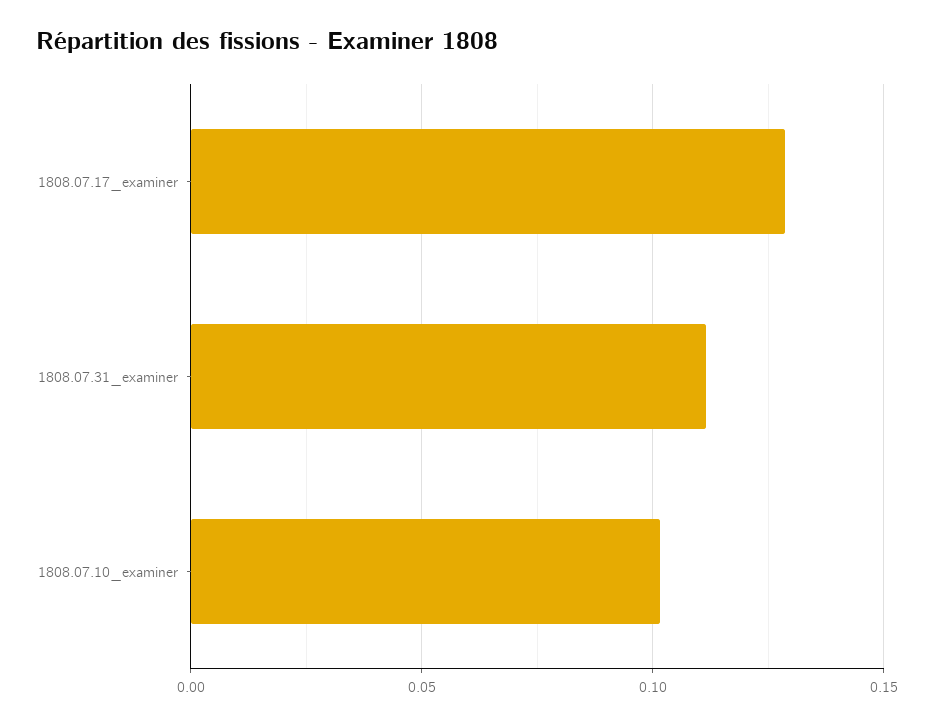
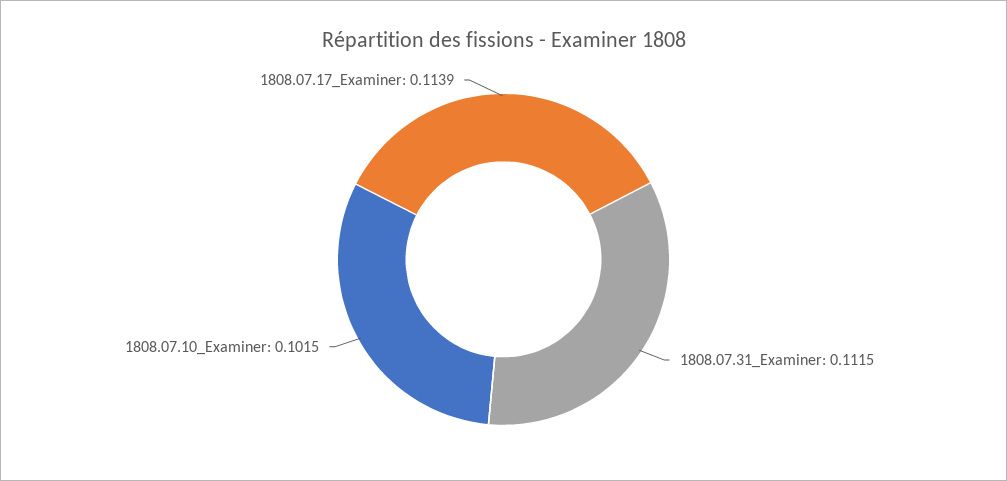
  {
-   "1808.07.17_examiner": 0.13,
+   "1808.07.17_examiner": 0.1139,
    "1808.07.31_examiner": 0.1115,
    "1808.07.10_examiner": 0.1015
  }

